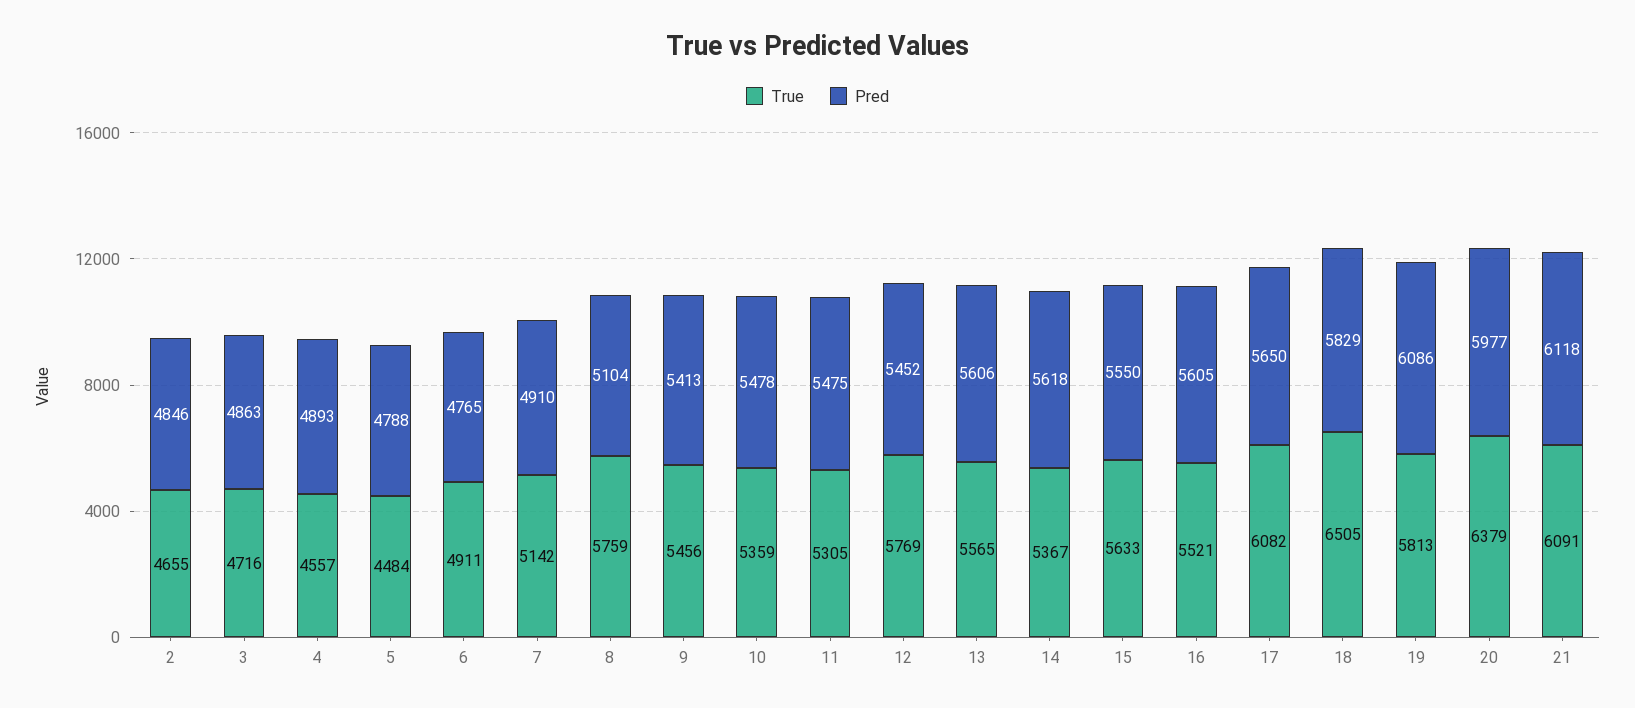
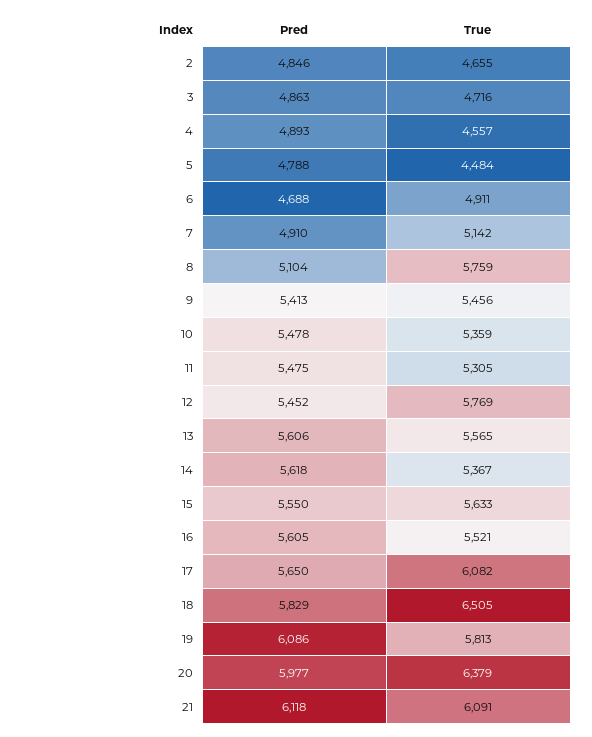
  {
    "True": {
      "2": 4655,
      "3": 4716,
      "4": 4557,
      "5": 4484,
      "6": 4911,
      "7": 5142,
      "8": 5759,
      "9": 5456,
      "10": 5359,
      "11": 5305,
      "12": 5769,
      "13": 5565,
      "14": 5367,
      "15": 5633,
      "16": 5521,
      "17": 6082,
      "18": 6505,
      "19": 5813,
      "20": 6379,
      "21": 6091
    },
    "Pred": {
      "2": 4846,
      "3": 4863,
      "4": 4893,
      "5": 4788,
-     "6": 4765,
+     "6": 4688,
      "7": 4910,
      "8": 5104,
      "9": 5413,
      "10": 5478,
      "11": 5475,
      "12": 5452,
      "13": 5606,
      "14": 5618,
      "15": 5550,
      "16": 5605,
      "17": 5650,
      "18": 5829,
      "19": 6086,
      "20": 5977,
      "21": 6118
    }
  }

